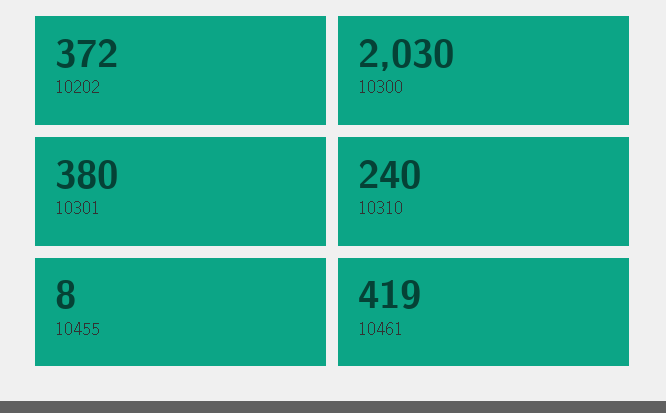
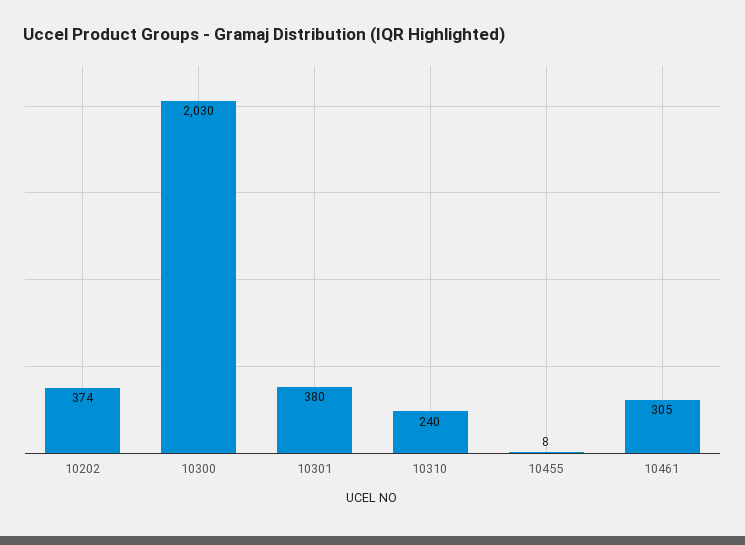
  {
-   "10202": 372,
+   "10202": 374,
    "10300": 2030,
    "10301": 380,
    "10310": 240,
    "10455": 8,
-   "10461": 419
+   "10461": 305
  }

